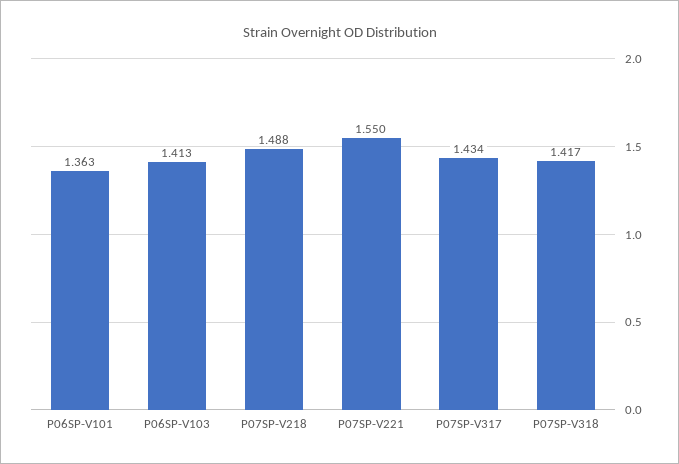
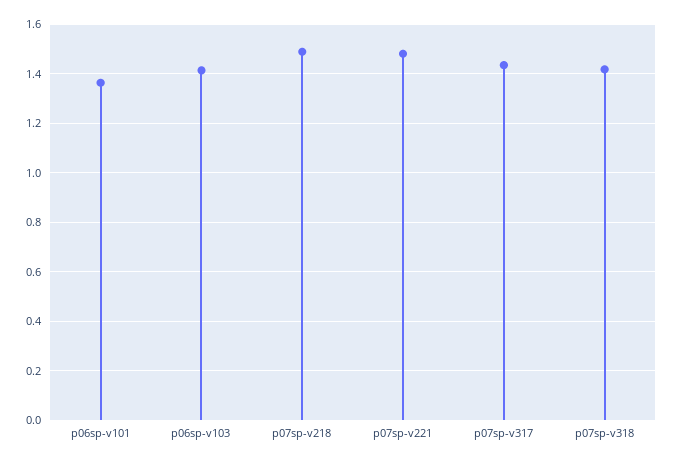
  {
    "P06SP-V101": 1.363,
    "P06SP-V103": 1.413,
    "P07SP-V218": 1.488,
-   "P07SP-V221": 1.55,
+   "P07SP-V221": 1.475,
    "P07SP-V317": 1.434,
    "P07SP-V318": 1.417
  }

